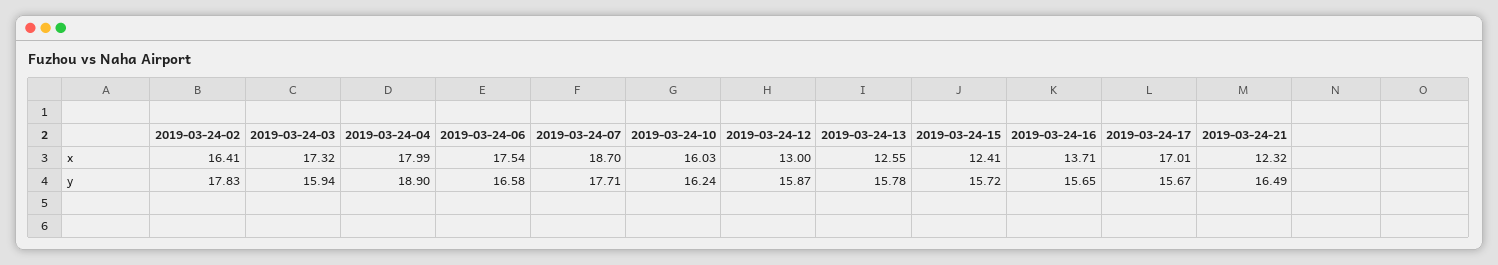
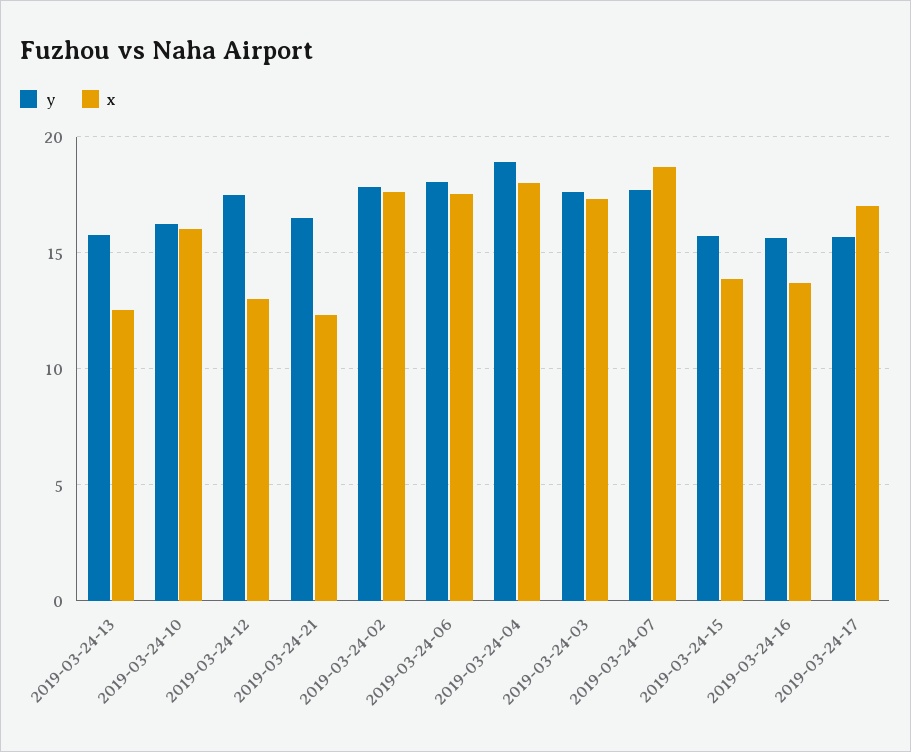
  {
    "x": {
-     "2019-03-24-02": 16.41,
+     "2019-03-24-02": 17.5,
      "2019-03-24-03": 17.32,
      "2019-03-24-04": 17.99,
      "2019-03-24-06": 17.54,
      "2019-03-24-07": 18.7,
      "2019-03-24-10": 16.03,
      "2019-03-24-12": 13,
      "2019-03-24-13": 12.55,
-     "2019-03-24-15": 12.41,
+     "2019-03-24-15": 14,
      "2019-03-24-16": 13.71,
      "2019-03-24-17": 17.01,
      "2019-03-24-21": 12.32
    },
    "y": {
      "2019-03-24-02": 17.83,
-     "2019-03-24-03": 15.94,
+     "2019-03-24-03": 17.5,
      "2019-03-24-04": 18.9,
-     "2019-03-24-06": 16.58,
+     "2019-03-24-06": 18,
      "2019-03-24-07": 17.71,
      "2019-03-24-10": 16.24,
-     "2019-03-24-12": 15.87,
+     "2019-03-24-12": 17.5,
      "2019-03-24-13": 15.78,
      "2019-03-24-15": 15.72,
      "2019-03-24-16": 15.65,
      "2019-03-24-17": 15.67,
      "2019-03-24-21": 16.49
    }
  }

